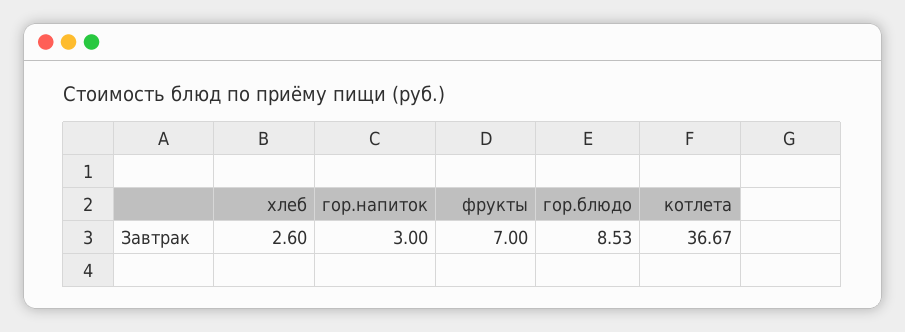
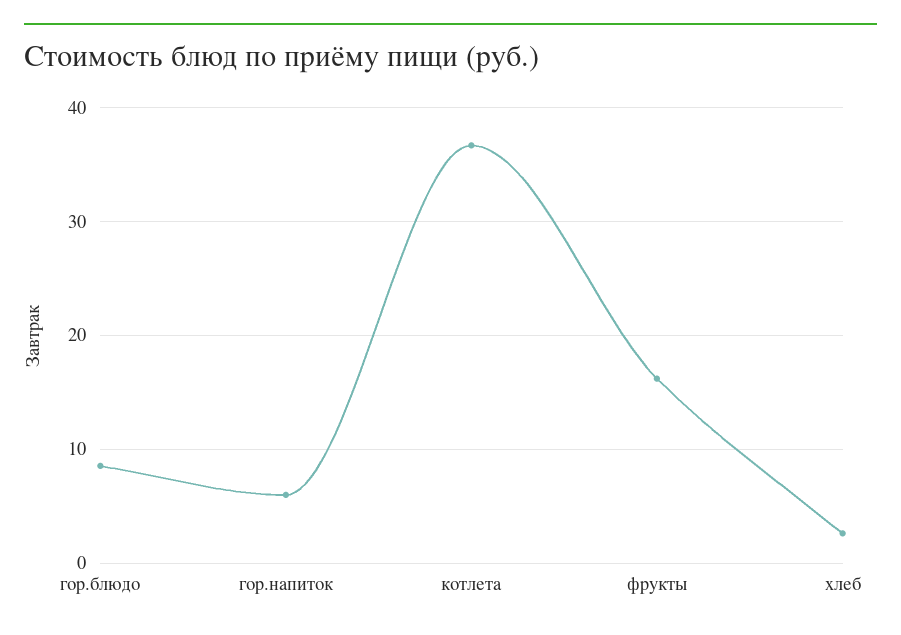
  {
    "хлеб": 2.6,
-   "гор.напиток": 3,
+   "гор.напиток": 6,
-   "фрукты": 7,
+   "фрукты": 16,
    "гор.блюдо": 8.53,
    "котлета": 36.67
  }

